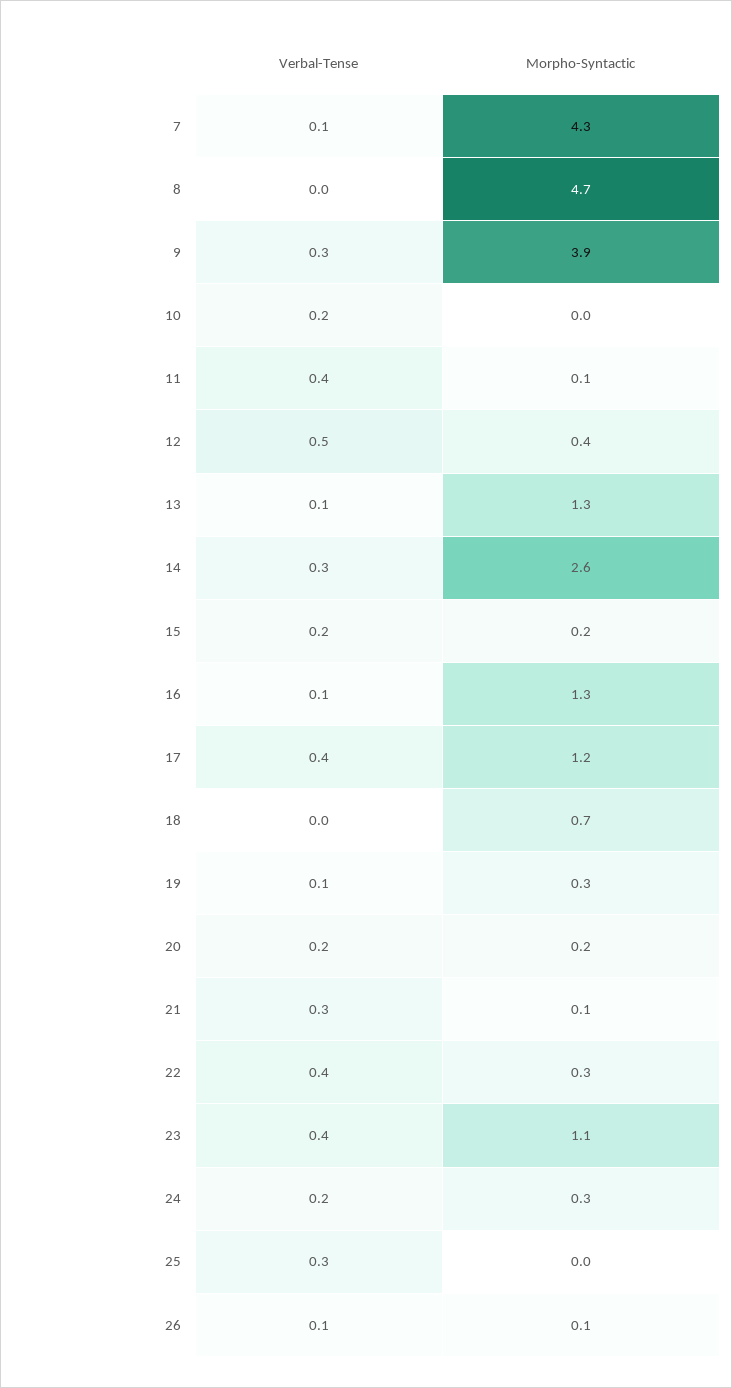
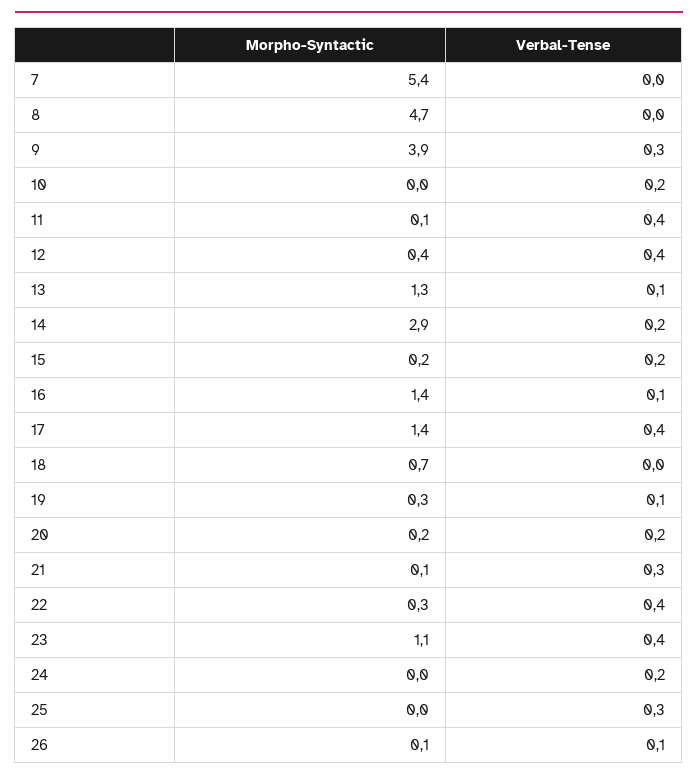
  {
    "Verbal-Tense": {
-     "7": 0.1,
+     "7": 0,
      "8": 0,
      "9": 0.3,
      "10": 0.2,
      "11": 0.4,
-     "12": 0.5,
+     "12": 0.4,
      "13": 0.1,
-     "14": 0.3,
+     "14": 0.2,
      "15": 0.2,
      "16": 0.1,
      "17": 0.4,
      "18": 0,
      "19": 0.1,
      "20": 0.2,
      "21": 0.3,
      "22": 0.4,
      "23": 0.4,
      "24": 0.2,
      "25": 0.3,
      "26": 0.1
    },
    "Morpho-Syntactic": {
-     "7": 4.3,
+     "7": 5.4,
      "8": 4.7,
      "9": 3.9,
      "10": 0,
      "11": 0.1,
      "12": 0.4,
      "13": 1.3,
-     "14": 2.6,
+     "14": 2.9,
      "15": 0.2,
-     "16": 1.3,
+     "16": 1.4,
-     "17": 1.2,
+     "17": 1.4,
      "18": 0.7,
      "19": 0.3,
      "20": 0.2,
      "21": 0.1,
      "22": 0.3,
      "23": 1.1,
-     "24": 0.3,
+     "24": 0,
      "25": 0,
      "26": 0.1
    }
  }

